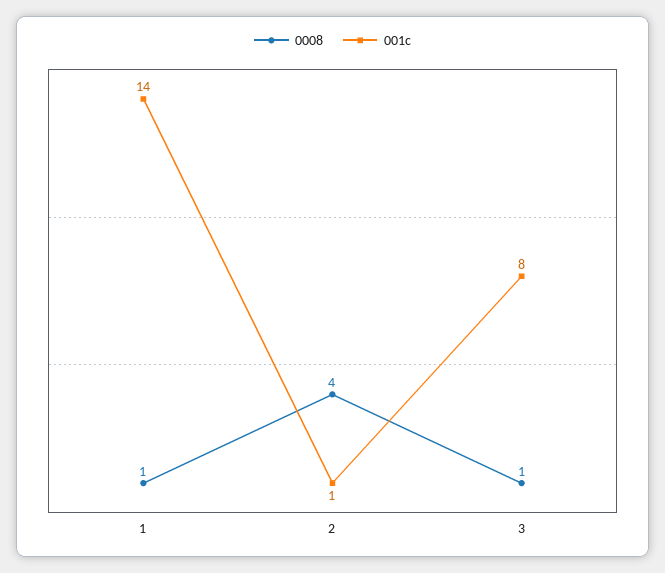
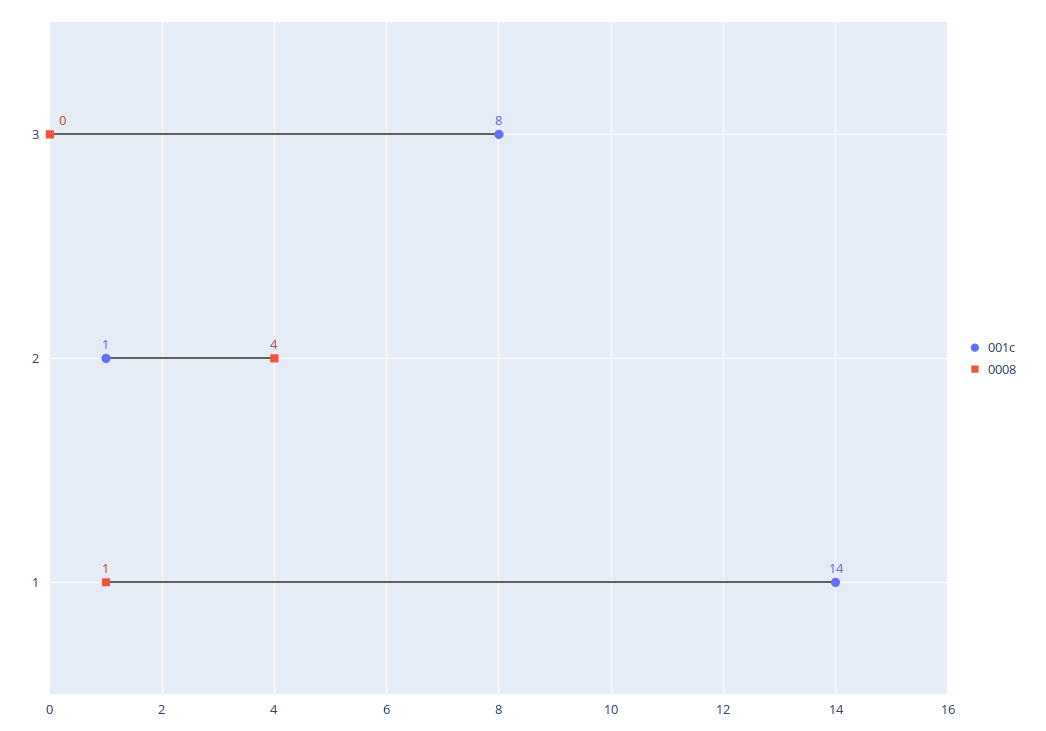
  {
    "0008": {
      "1": 1,
      "2": 4,
-     "3": 1
+     "3": 0
    },
    "001c": {
      "1": 14,
      "2": 1,
      "3": 8
    }
  }

